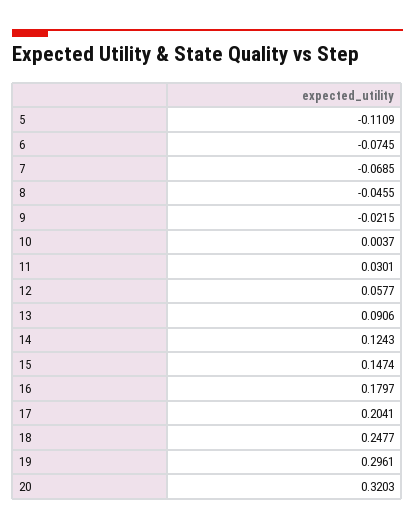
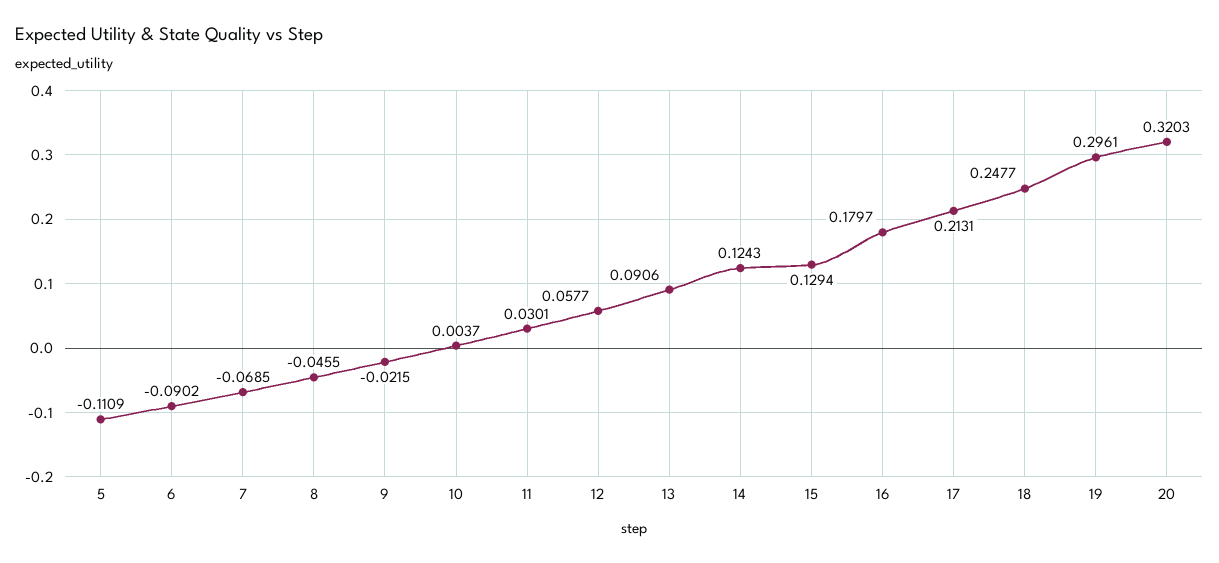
  {
    "5": -0.1109,
-   "6": -0.0745,
+   "6": -0.0902,
    "7": -0.0685,
    "8": -0.0455,
    "9": -0.0215,
    "10": 0.0037,
    "11": 0.0301,
    "12": 0.0577,
    "13": 0.0906,
    "14": 0.1243,
-   "15": 0.1474,
+   "15": 0.1294,
    "16": 0.1797,
-   "17": 0.2041,
+   "17": 0.2131,
    "18": 0.2477,
    "19": 0.2961,
    "20": 0.3203
  }

